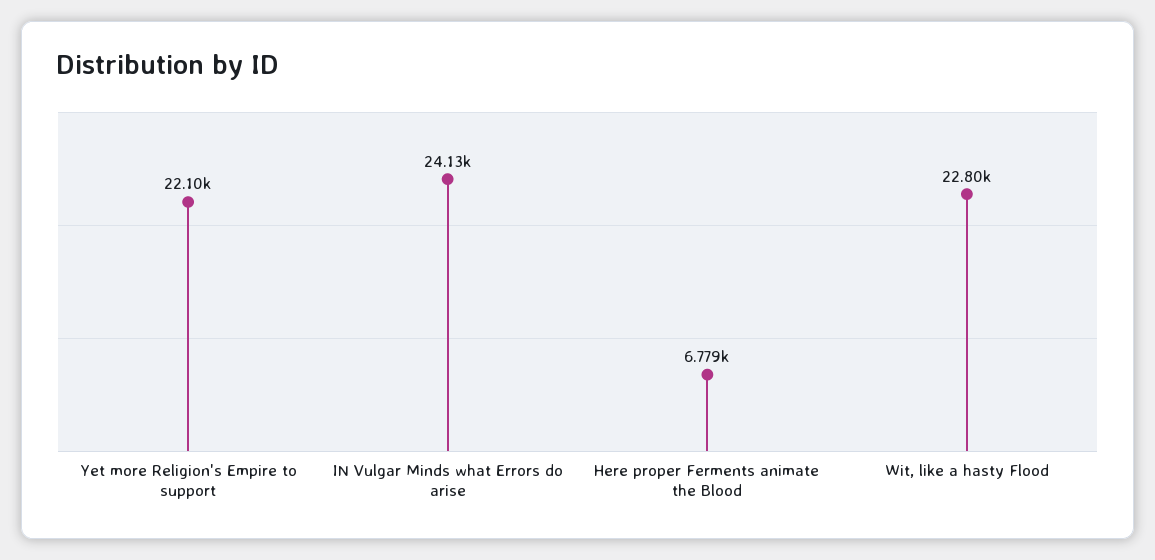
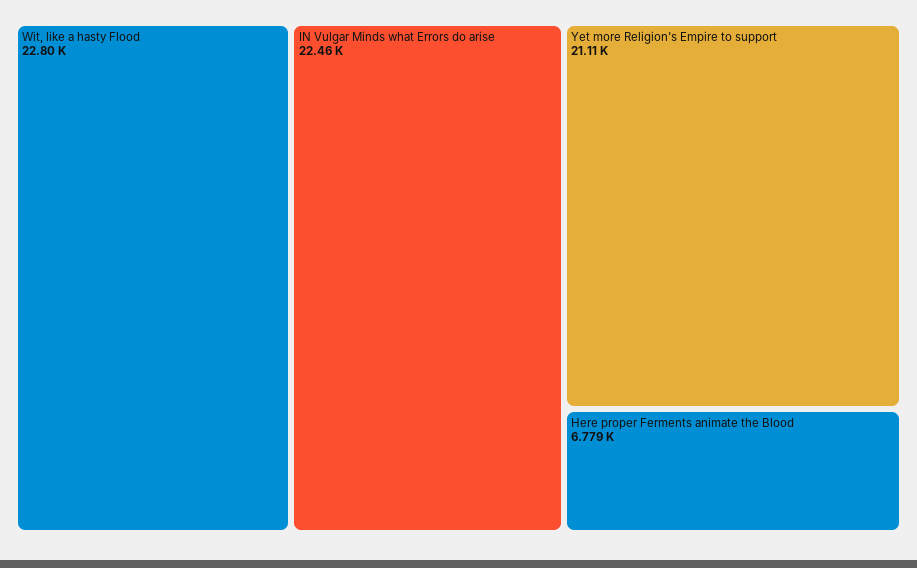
  {
-   "Yet more Religion's Empire to support": 22100,
+   "Yet more Religion's Empire to support": 21110,
-   "IN Vulgar Minds what Errors do arise": 24130,
+   "IN Vulgar Minds what Errors do arise": 22460,
    "Here proper Ferments animate the Blood": 6779,
    "Wit, like a hasty Flood": 22800
  }

